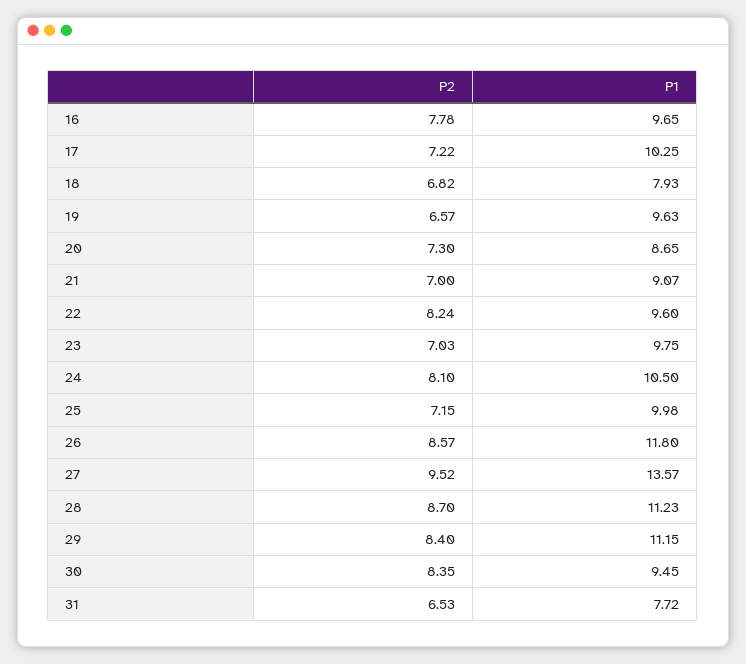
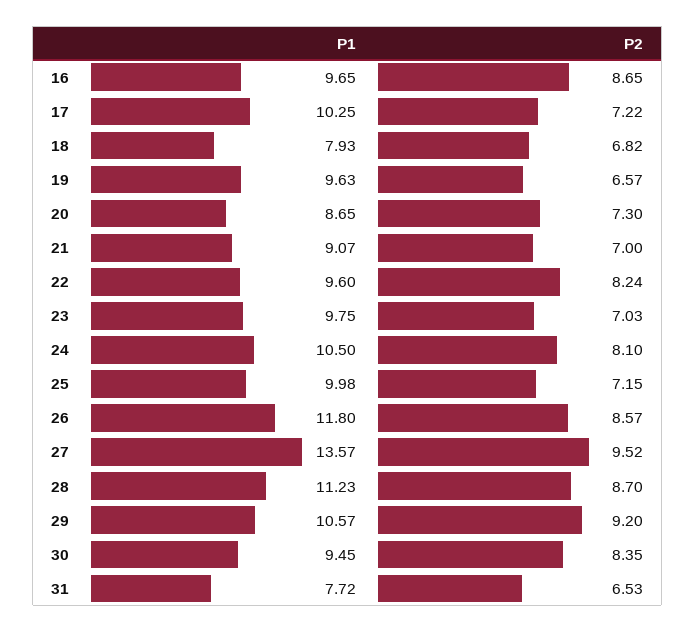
  {
    "P2": {
-     "16": 7.78,
+     "16": 8.65,
      "17": 7.22,
      "18": 6.82,
      "19": 6.57,
      "20": 7.3,
      "21": 7,
      "22": 8.24,
      "23": 7.03,
      "24": 8.1,
      "25": 7.15,
      "26": 8.57,
      "27": 9.52,
      "28": 8.7,
-     "29": 8.4,
+     "29": 9.2,
      "30": 8.35,
      "31": 6.53
    },
    "P1": {
      "16": 9.65,
      "17": 10.25,
      "18": 7.93,
      "19": 9.63,
      "20": 8.65,
      "21": 9.07,
      "22": 9.6,
      "23": 9.75,
      "24": 10.5,
      "25": 9.98,
      "26": 11.8,
      "27": 13.57,
      "28": 11.23,
-     "29": 11.15,
+     "29": 10.57,
      "30": 9.45,
      "31": 7.72
    }
  }

